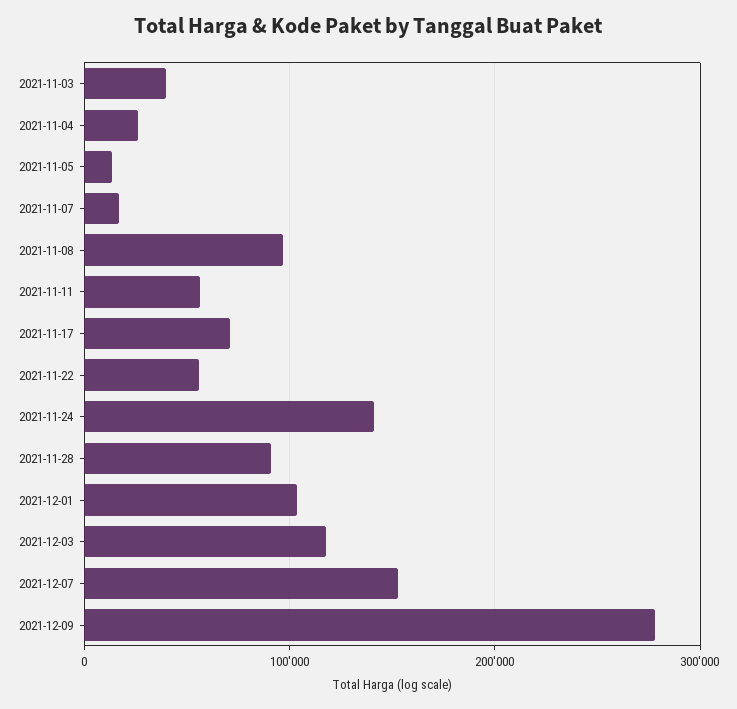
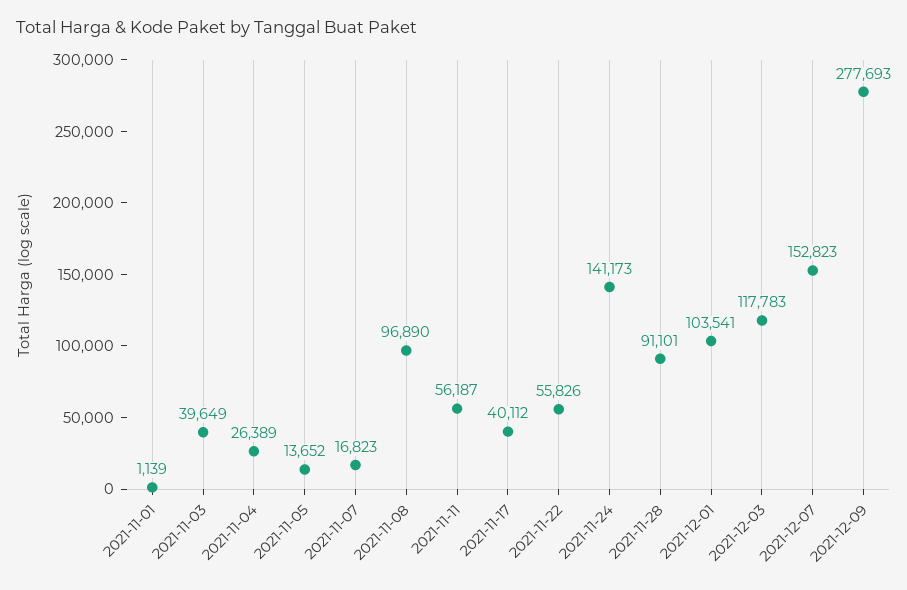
  {
    "2021-11-03": 39649,
    "2021-11-04": 26389,
    "2021-11-05": 13652,
    "2021-11-07": 16823,
    "2021-11-08": 96890,
    "2021-11-11": 56187,
-   "2021-11-17": 70000,
+   "2021-11-17": 40112,
    "2021-11-22": 55826,
    "2021-11-24": 141173,
    "2021-11-28": 91101,
    "2021-12-01": 103541,
    "2021-12-03": 117783,
    "2021-12-07": 152823,
-   "2021-12-09": 277693
+   "2021-12-09": 277693,
+   "2021-11-01": 1139
  }

